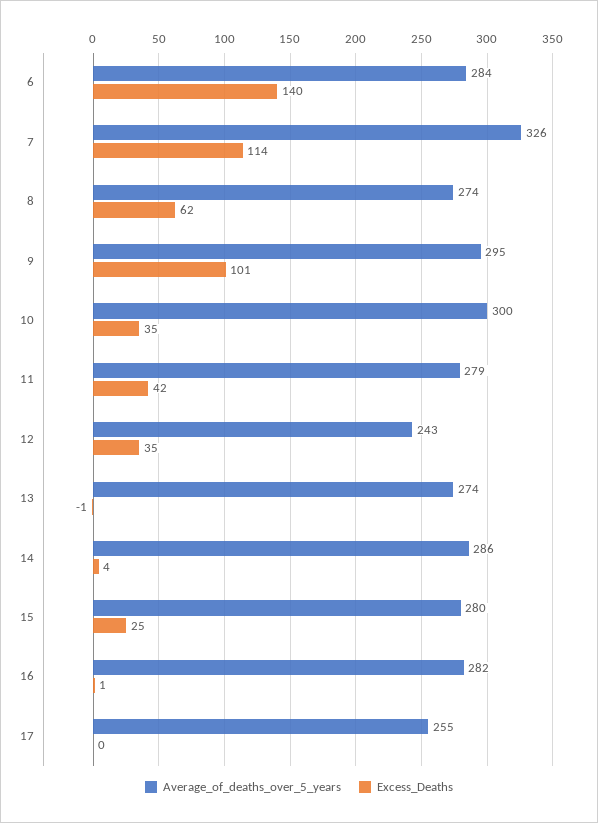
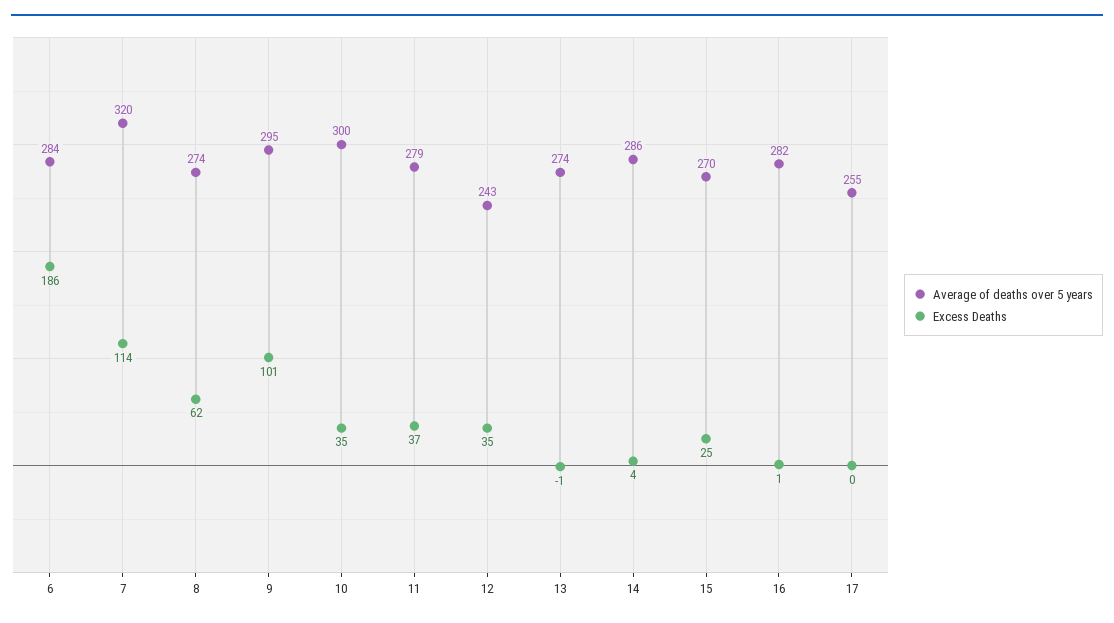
  {
    "Average_of_deaths_over_5_years": {
      "6": 284,
-     "7": 326,
+     "7": 320,
      "8": 274,
      "9": 295,
      "10": 300,
      "11": 279,
      "12": 243,
      "13": 274,
      "14": 286,
-     "15": 280,
+     "15": 270,
      "16": 282,
      "17": 255
    },
    "Excess_Deaths": {
-     "6": 140,
+     "6": 186,
      "7": 114,
      "8": 62,
      "9": 101,
      "10": 35,
-     "11": 42,
+     "11": 37,
      "12": 35,
      "13": -1,
      "14": 4,
      "15": 25,
      "16": 1,
      "17": 0
    }
  }

